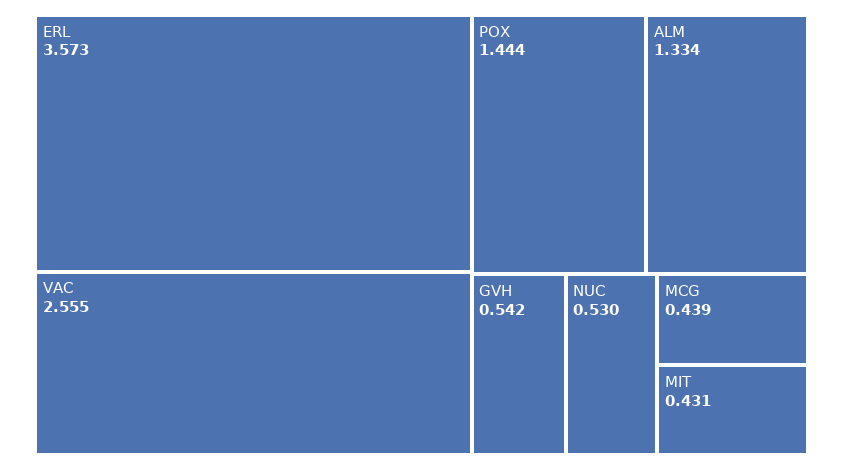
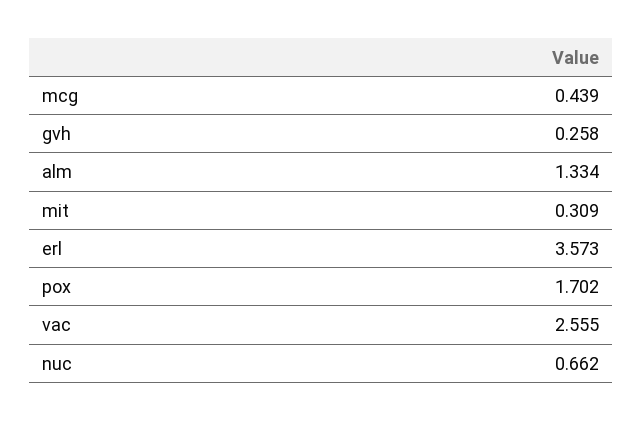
  {
    "ERL": 3.573,
    "VAC": 2.555,
-   "POX": 1.444,
+   "POX": 1.702,
    "ALM": 1.334,
-   "GVH": 0.542,
+   "GVH": 0.258,
-   "NUC": 0.53,
+   "NUC": 0.662,
    "MCG": 0.439,
-   "MIT": 0.431
+   "MIT": 0.309
  }

